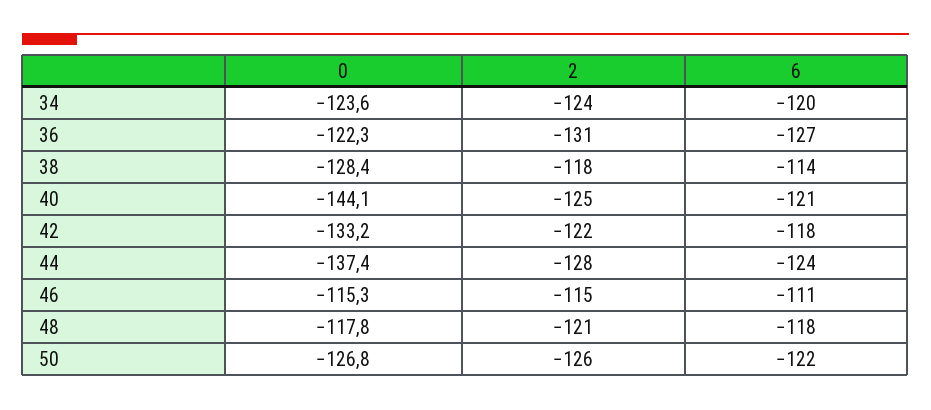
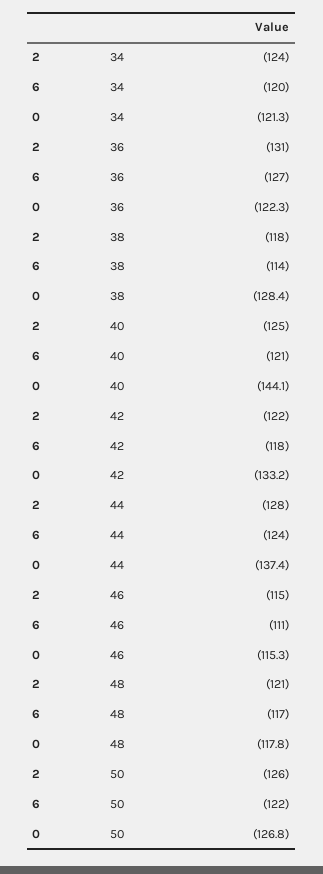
  {
    "0": {
-     "34": -123.6,
+     "34": -121.3,
      "36": -122.3,
      "38": -128.4,
      "40": -144.1,
      "42": -133.2,
      "44": -137.4,
      "46": -115.3,
      "48": -117.8,
      "50": -126.8
    },
    "2": {
      "34": -124,
      "36": -131,
      "38": -118,
      "40": -125,
      "42": -122,
      "44": -128,
      "46": -115,
      "48": -121,
      "50": -126
    },
    "6": {
      "34": -120,
      "36": -127,
      "38": -114,
      "40": -121,
      "42": -118,
      "44": -124,
      "46": -111,
-     "48": -118,
+     "48": -117,
      "50": -122
    }
  }

